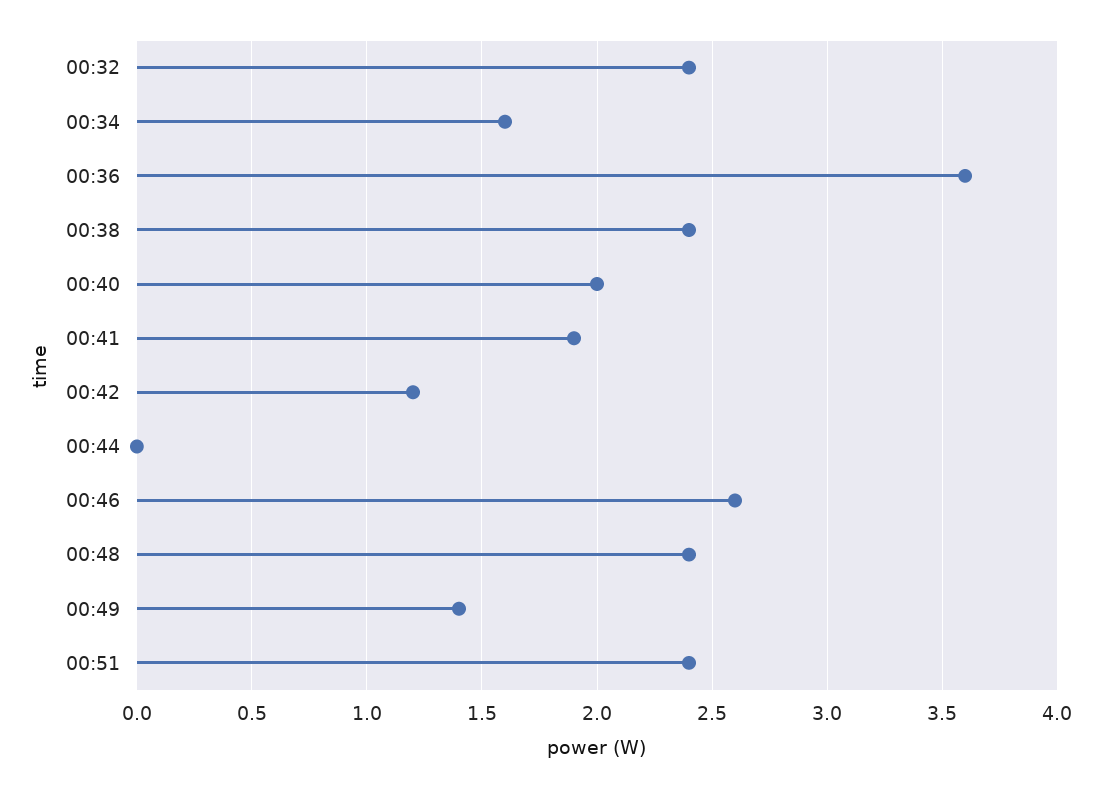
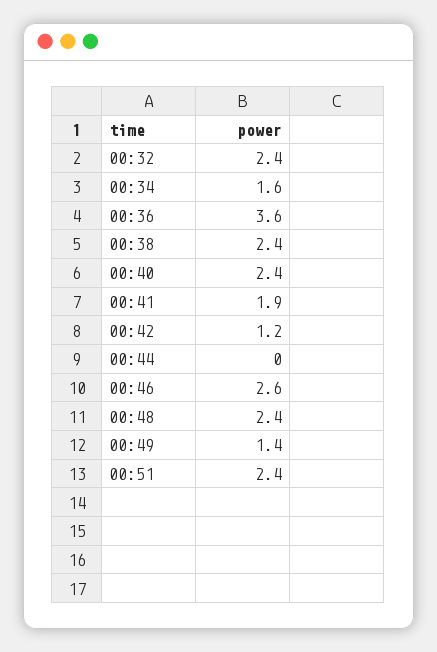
  {
    "00:32": 2.4,
    "00:34": 1.6,
    "00:36": 3.6,
    "00:38": 2.4,
-   "00:40": 2,
+   "00:40": 2.4,
    "00:41": 1.9,
    "00:42": 1.2,
    "00:44": 0,
    "00:46": 2.6,
    "00:48": 2.4,
    "00:49": 1.4,
    "00:51": 2.4
  }

